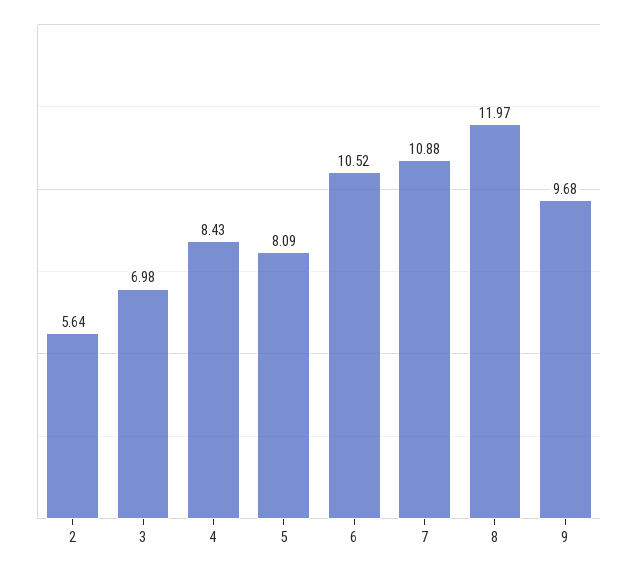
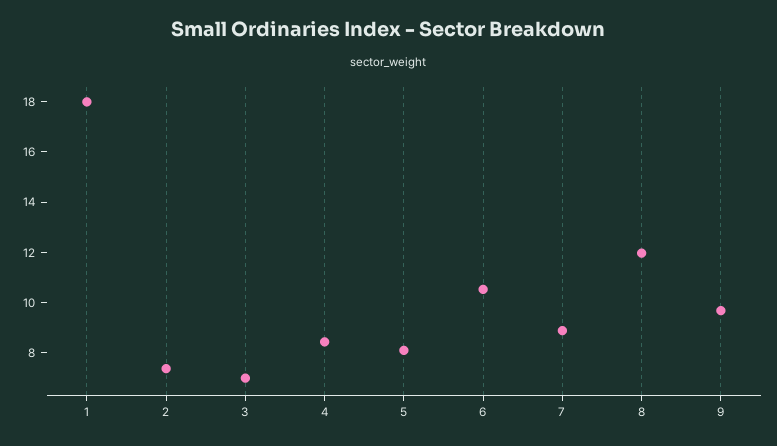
  {
-   "2": 5.64,
+   "2": 7.5,
    "3": 6.98,
    "4": 8.43,
    "5": 8.09,
    "6": 10.52,
-   "7": 10.88,
+   "7": 9,
    "8": 11.97,
-   "9": 9.68
+   "9": 9.68,
+   "1": 18
  }

